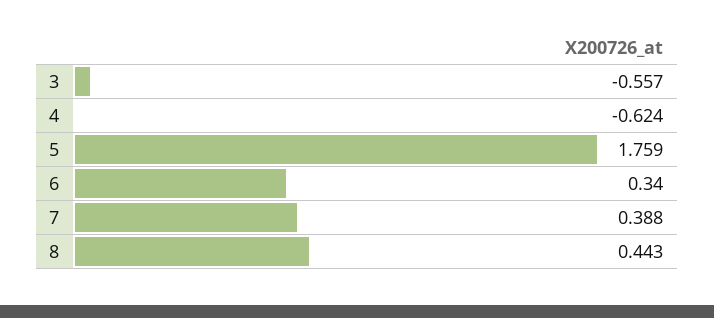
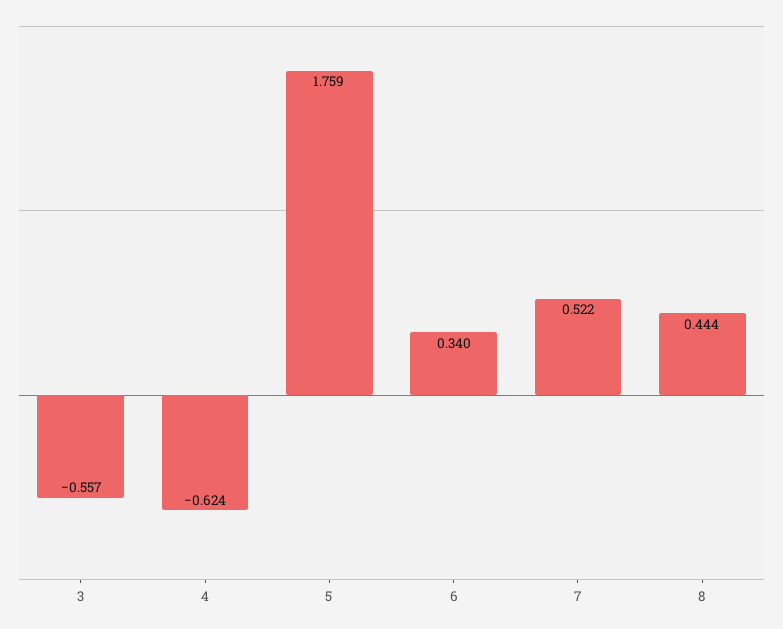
  {
    "3": -0.557,
    "4": -0.624,
    "5": 1.759,
    "6": 0.34,
-   "7": 0.388,
+   "7": 0.522,
-   "8": 0.443
+   "8": 0.444
  }

